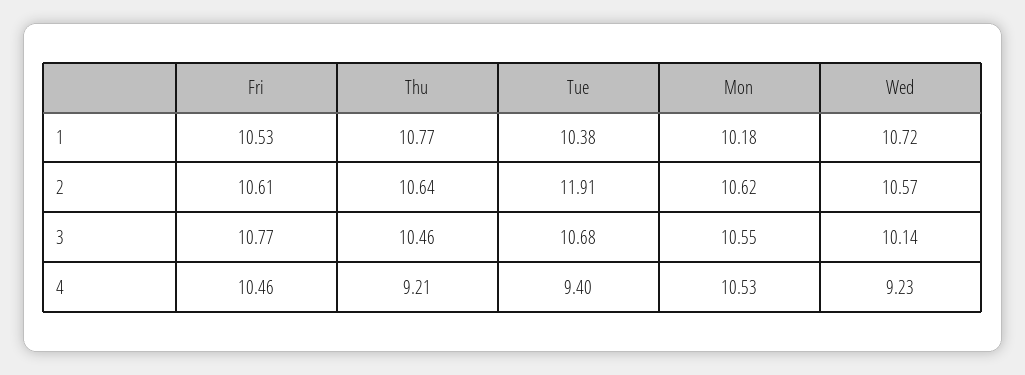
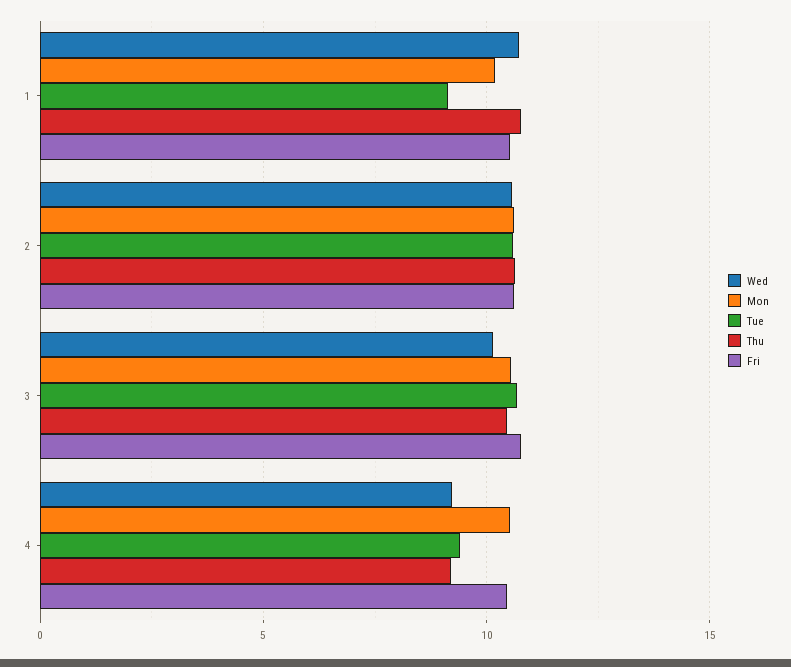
  {
    "Fri": {
      "1": 10.53,
      "2": 10.61,
      "3": 10.77,
      "4": 10.46
    },
    "Thu": {
      "1": 10.77,
      "2": 10.64,
      "3": 10.46,
      "4": 9.21
    },
    "Tue": {
-     "1": 10.38,
+     "1": 9,
-     "2": 11.91,
+     "2": 10.5,
      "3": 10.68,
      "4": 9.4
    },
    "Mon": {
      "1": 10.18,
      "2": 10.62,
      "3": 10.55,
      "4": 10.53
    },
    "Wed": {
      "1": 10.72,
      "2": 10.57,
      "3": 10.14,
      "4": 9.23
    }
  }

